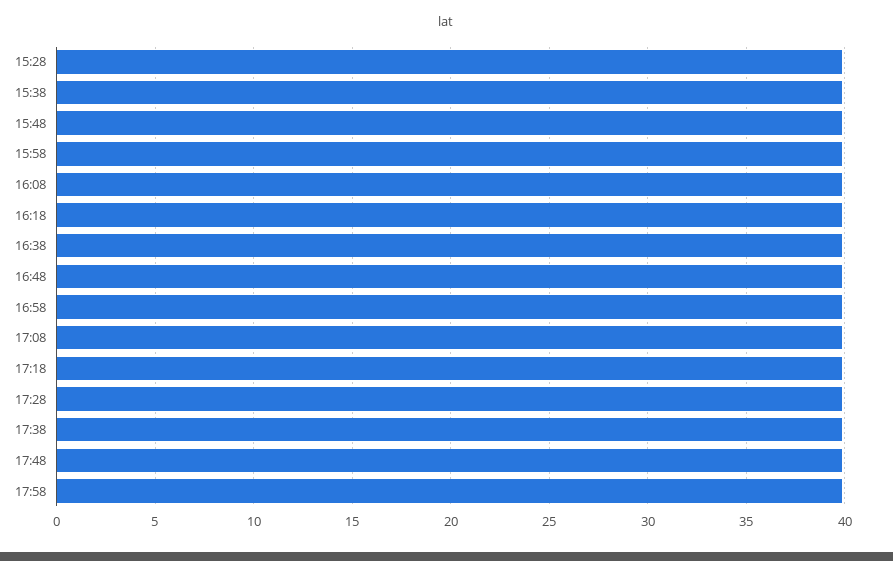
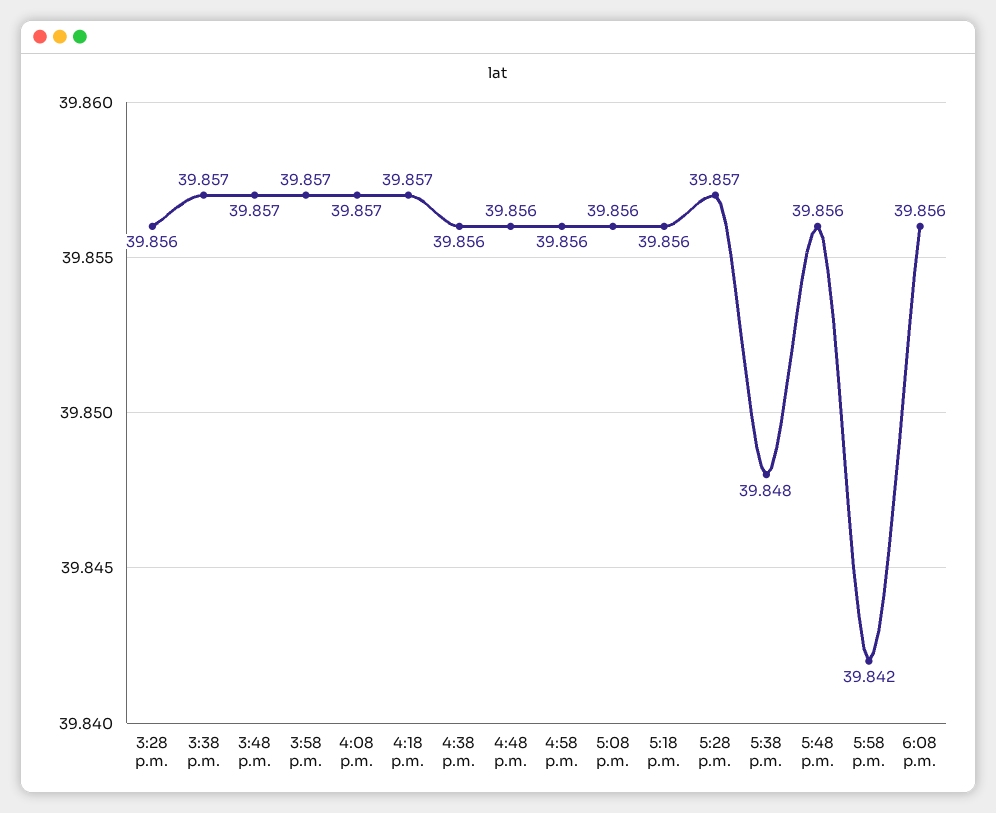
  {
    "15:28": 39.856,
    "15:38": 39.857,
    "15:48": 39.857,
    "15:58": 39.857,
    "16:08": 39.857,
    "16:18": 39.857,
    "16:38": 39.856,
    "16:48": 39.856,
    "16:58": 39.856,
    "17:08": 39.856,
    "17:18": 39.856,
    "17:28": 39.857,
    "17:38": 39.848,
    "17:48": 39.856,
-   "17:58": 39.842
+   "17:58": 39.842,
+   "6:08 p.m.": 39.856
  }

